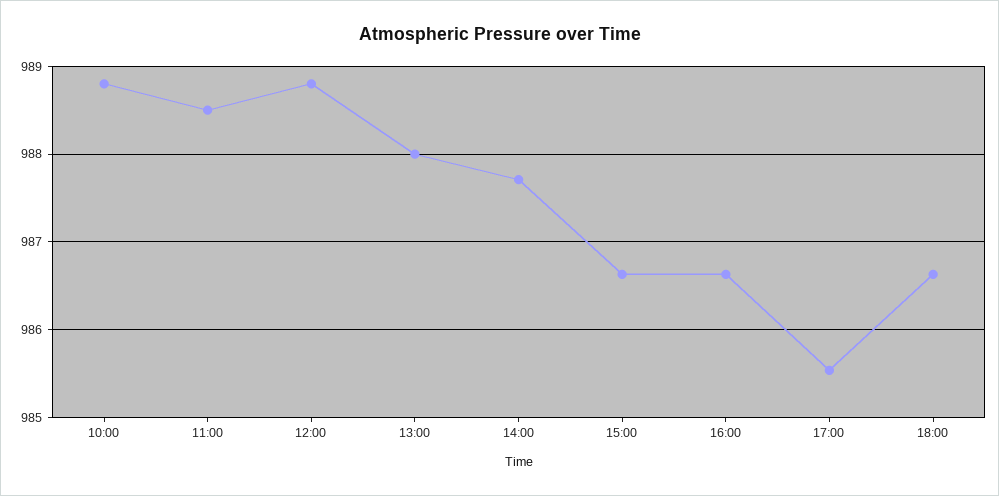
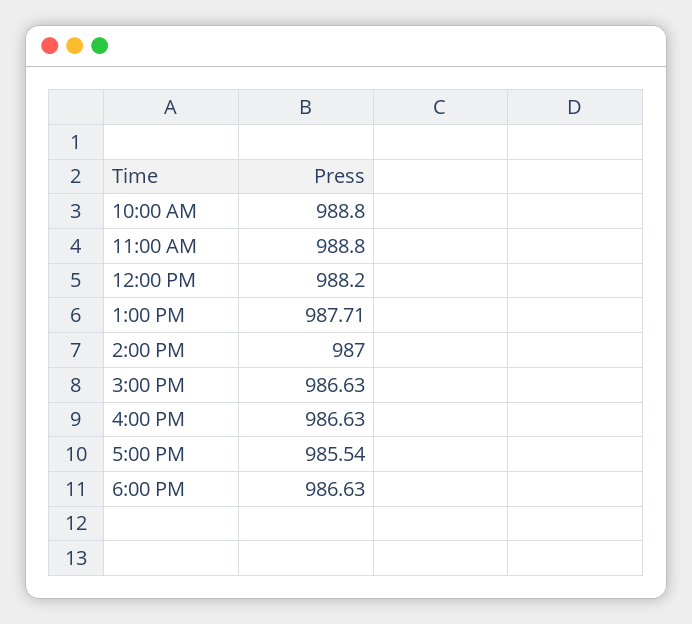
  {
    "10:00": 988.8,
-   "11:00": 988.5,
+   "11:00": 988.8,
-   "12:00": 988.8,
+   "12:00": 988.2,
-   "13:00": 988,
+   "13:00": 987.71,
-   "14:00": 987.7,
+   "14:00": 987,
    "15:00": 986.63,
    "16:00": 986.63,
    "17:00": 985.54,
    "18:00": 986.63
  }

